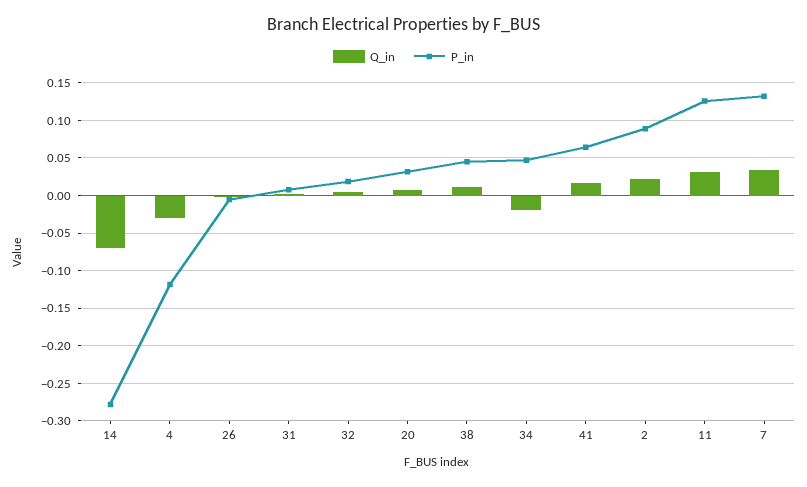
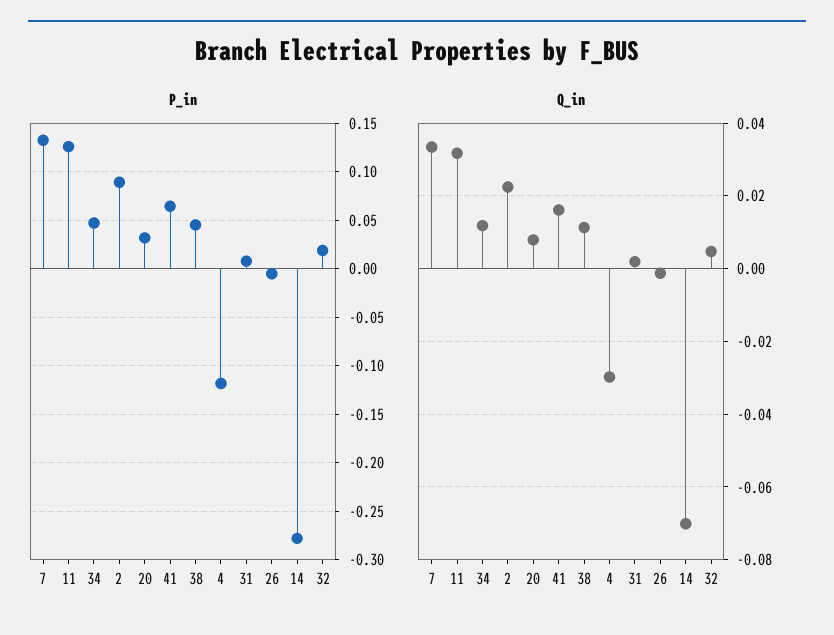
  {
    "Q_in": {
      "14": -0.07,
      "4": -0.03,
      "26": -0.002,
      "31": 0.002,
      "32": 0.004,
      "20": 0.008,
      "38": 0.012,
-     "34": -0.02,
+     "34": 0.012,
      "41": 0.016,
      "2": 0.022,
      "11": 0.032,
      "7": 0.034
    },
    "P_in": {
      "14": -0.28,
      "4": -0.12,
      "26": -0.01,
      "31": 0.01,
      "32": 0.02,
      "20": 0.03,
      "38": 0.05,
      "34": 0.05,
      "41": 0.06,
      "2": 0.09,
      "11": 0.13,
      "7": 0.13
    }
  }

